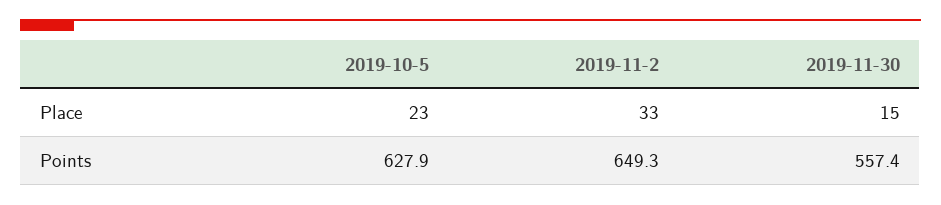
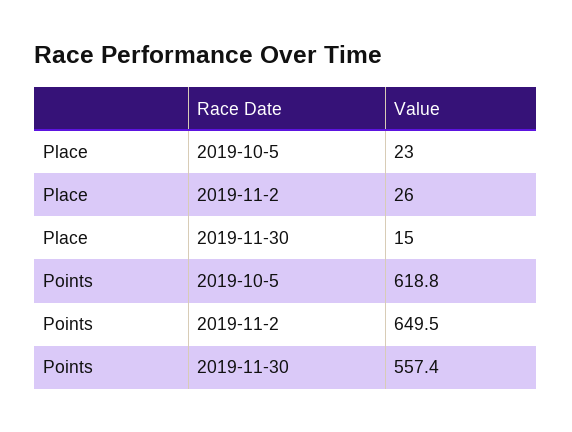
  {
    "2019-10-5": {
      "Place": 23,
-     "Points": 627.9
+     "Points": 618.8
    },
    "2019-11-2": {
-     "Place": 33,
+     "Place": 26,
-     "Points": 649.3
+     "Points": 649.5
    },
    "2019-11-30": {
      "Place": 15,
      "Points": 557.4
    }
  }

